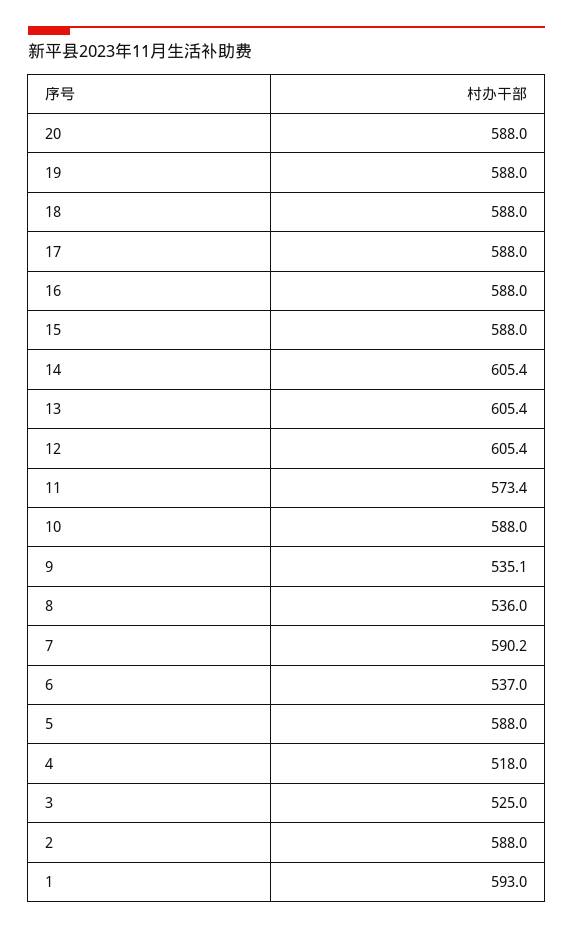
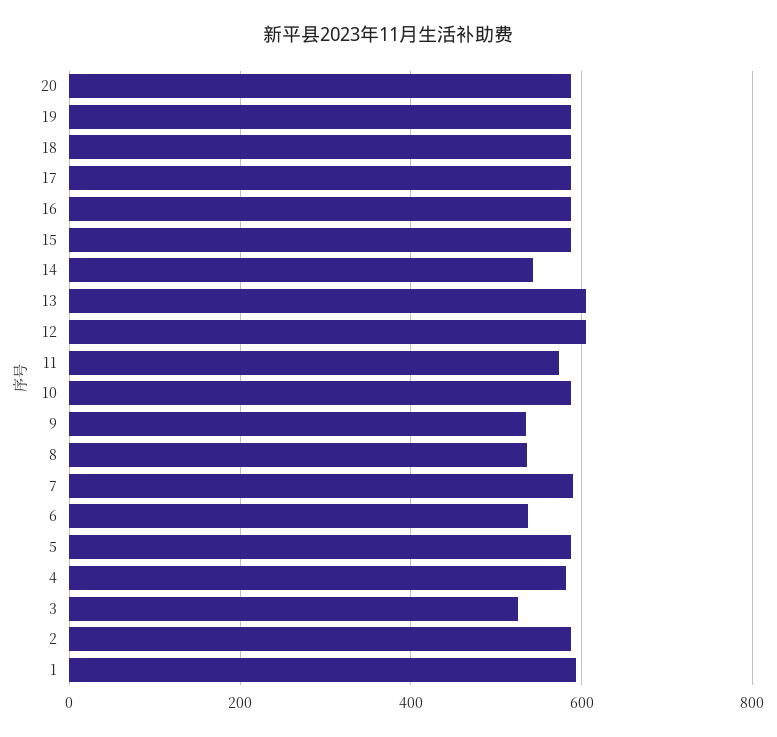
  {
    "20": 588,
    "19": 588,
    "18": 588,
    "17": 588,
    "16": 588,
    "15": 588,
-   "14": 605.4,
+   "14": 540,
    "13": 605.4,
    "12": 605.4,
    "11": 573.4,
    "10": 588,
    "9": 535.1,
    "8": 536,
    "7": 590.2,
    "6": 537,
    "5": 588,
-   "4": 518,
+   "4": 580,
    "3": 525,
    "2": 588,
    "1": 593
  }

